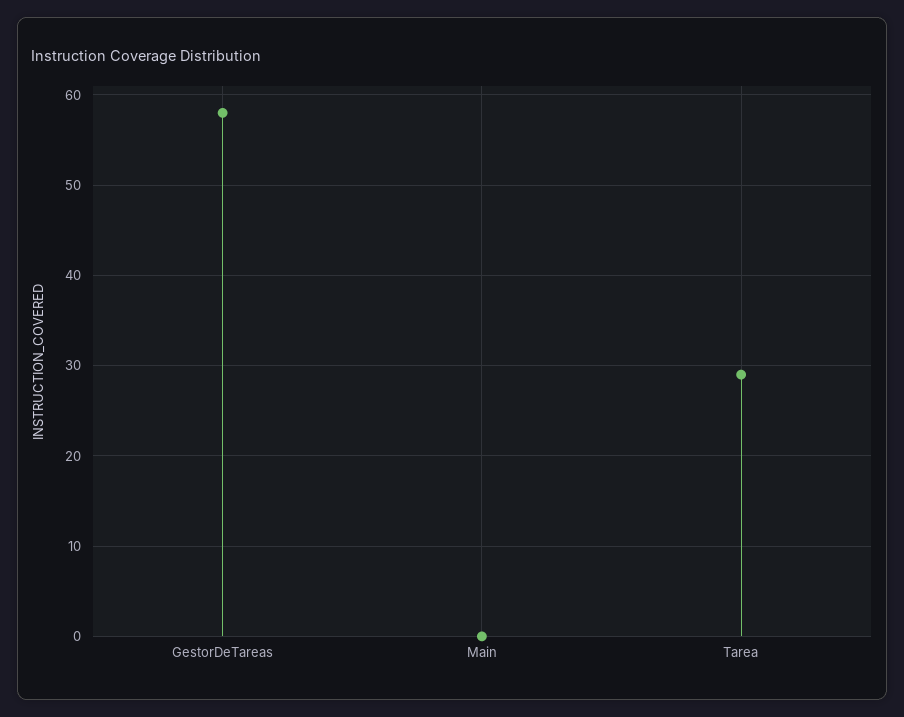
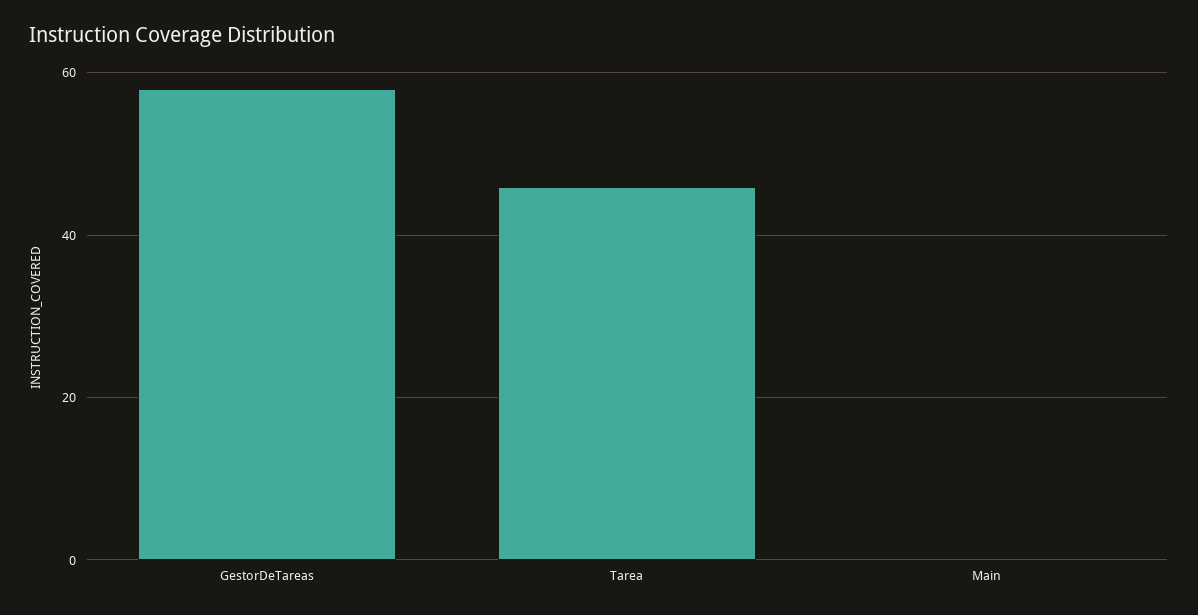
  {
    "GestorDeTareas": 58,
    "Main": 0,
-   "Tarea": 29
+   "Tarea": 45
  }

